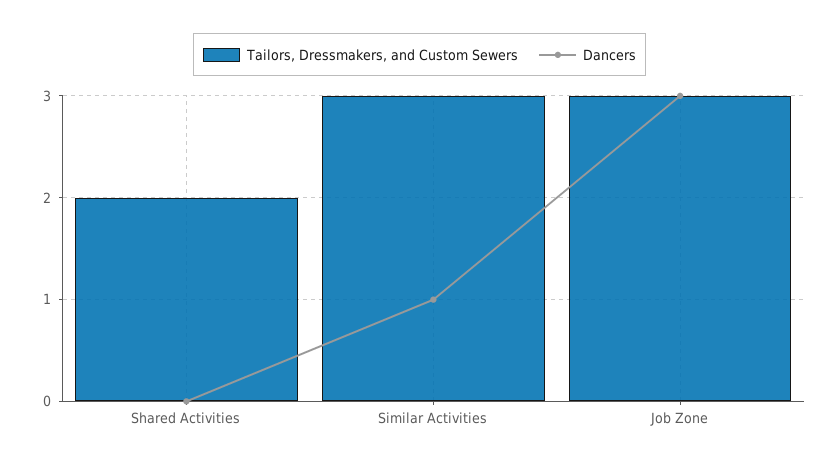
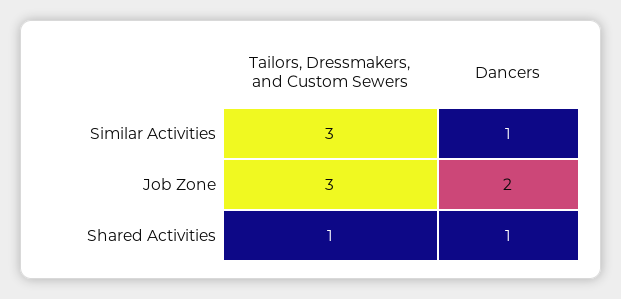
  {
    "Tailors, Dressmakers, and Custom Sewers": {
-     "Shared Activities": 2,
+     "Shared Activities": 1,
      "Similar Activities": 3,
      "Job Zone": 3
    },
    "Dancers": {
-     "Shared Activities": 0,
+     "Shared Activities": 1,
      "Similar Activities": 1,
-     "Job Zone": 3
+     "Job Zone": 2
    }
  }

